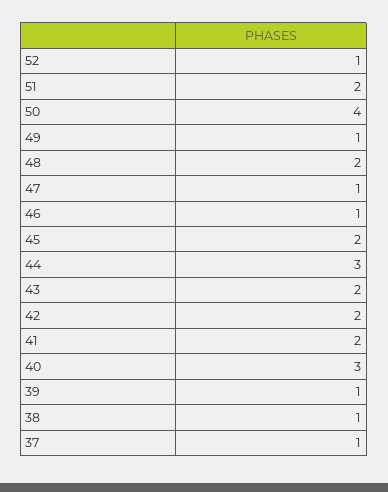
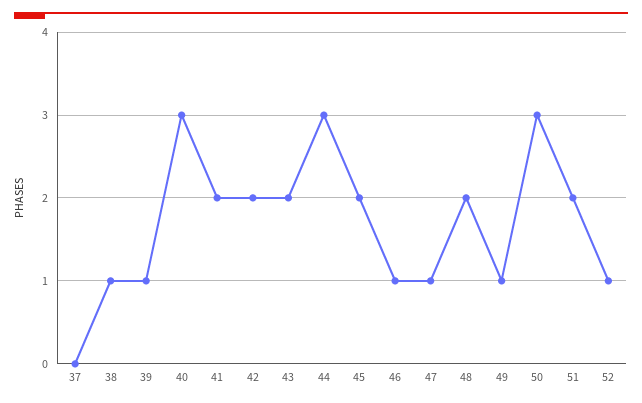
  {
    "52": 1,
    "51": 2,
-   "50": 4,
+   "50": 3,
    "49": 1,
    "48": 2,
    "47": 1,
    "46": 1,
    "45": 2,
    "44": 3,
    "43": 2,
    "42": 2,
    "41": 2,
    "40": 3,
    "39": 1,
    "38": 1,
-   "37": 1
+   "37": 0
  }

